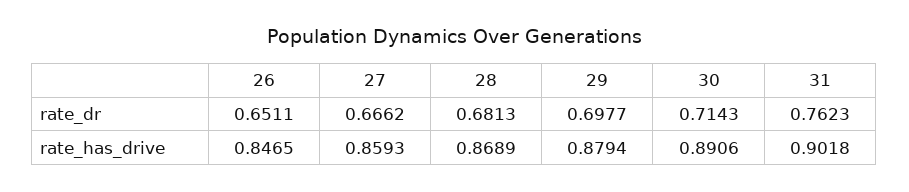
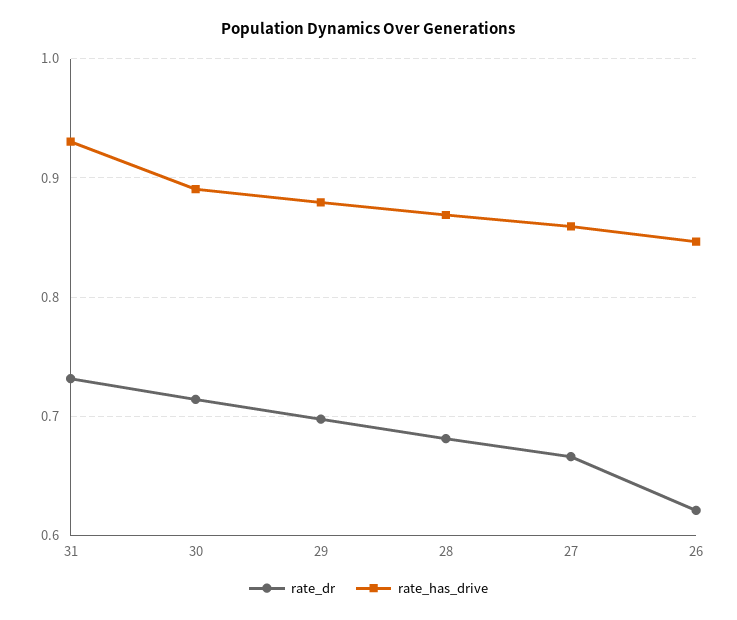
  {
    "rate_dr": {
-     "26": 0.6511,
+     "26": 0.62,
      "27": 0.6662,
      "28": 0.6813,
      "29": 0.6977,
      "30": 0.7143,
-     "31": 0.7623
+     "31": 0.73
    },
    "rate_has_drive": {
      "26": 0.8465,
      "27": 0.8593,
      "28": 0.8689,
      "29": 0.8794,
      "30": 0.8906,
-     "31": 0.9018
+     "31": 0.93
    }
  }

